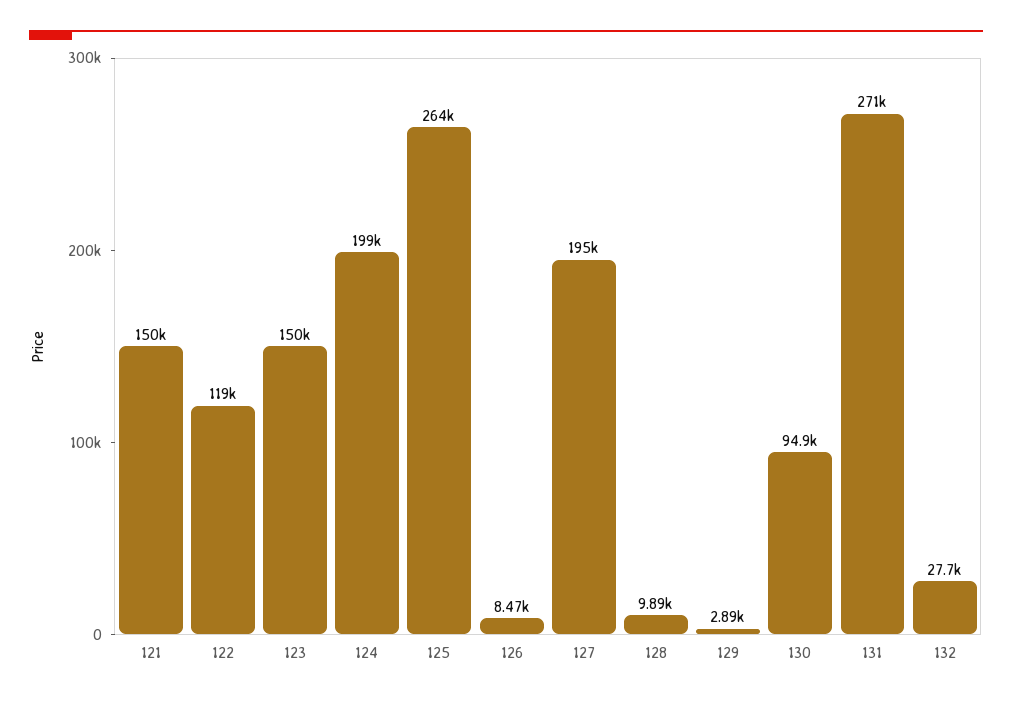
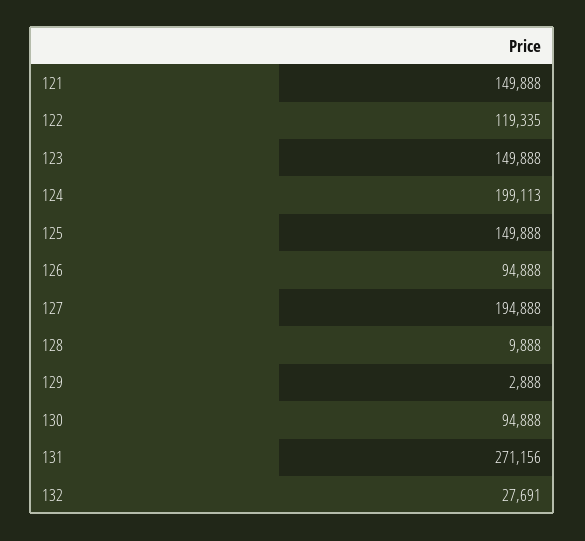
  {
    "121": 149888,
    "122": 119335,
    "123": 149888,
    "124": 199113,
-   "125": 264000,
+   "125": 149888,
-   "126": 8470,
+   "126": 94888,
    "127": 194888,
    "128": 9888,
    "129": 2888,
    "130": 94888,
    "131": 271156,
    "132": 27691
  }

